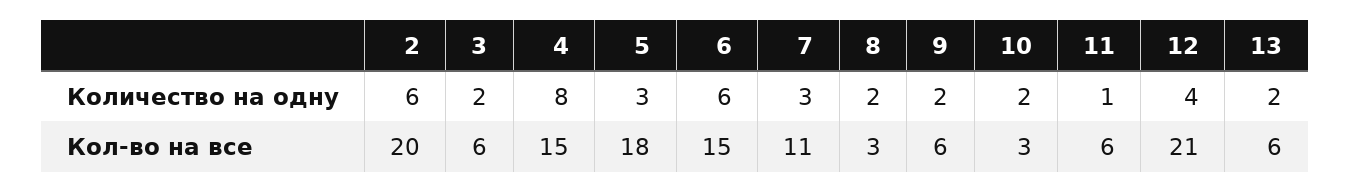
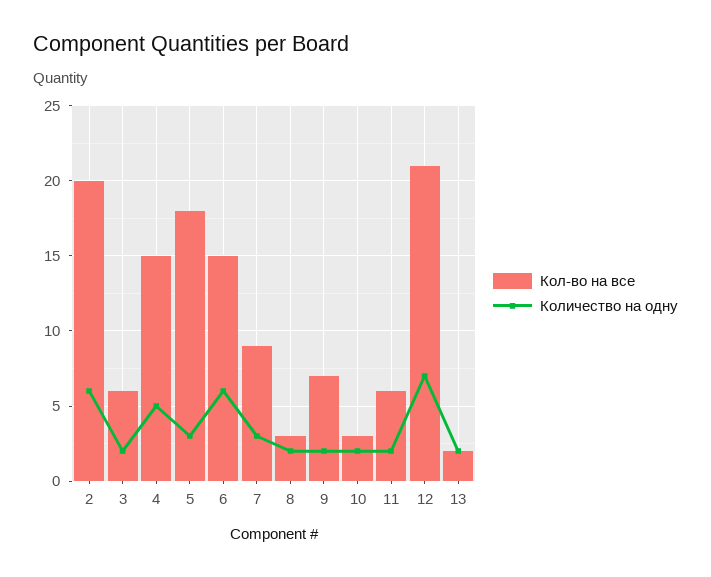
  {
    "Количество на одну": {
      "2": 6,
      "3": 2,
-     "4": 8,
+     "4": 5,
      "5": 3,
      "6": 6,
      "7": 3,
      "8": 2,
      "9": 2,
      "10": 2,
-     "11": 1,
+     "11": 2,
-     "12": 4,
+     "12": 7,
      "13": 2
    },
    "Кол-во на все": {
      "2": 20,
      "3": 6,
      "4": 15,
      "5": 18,
      "6": 15,
-     "7": 11,
+     "7": 9,
      "8": 3,
-     "9": 6,
+     "9": 7,
      "10": 3,
      "11": 6,
      "12": 21,
-     "13": 6
+     "13": 2
    }
  }

